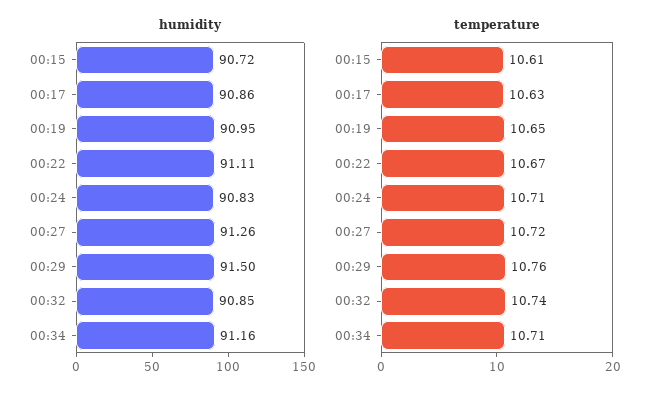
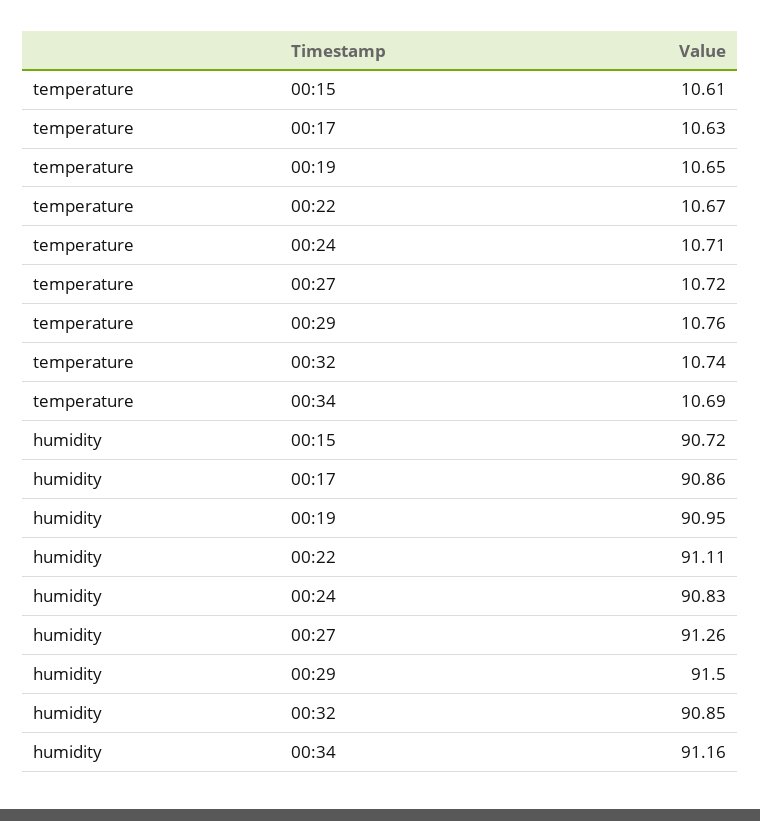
  {
    "humidity": {
      "00:15": 90.72,
      "00:17": 90.86,
      "00:19": 90.95,
      "00:22": 91.11,
      "00:24": 90.83,
      "00:27": 91.26,
      "00:29": 91.5,
      "00:32": 90.85,
      "00:34": 91.16
    },
    "temperature": {
      "00:15": 10.61,
      "00:17": 10.63,
      "00:19": 10.65,
      "00:22": 10.67,
      "00:24": 10.71,
      "00:27": 10.72,
      "00:29": 10.76,
      "00:32": 10.74,
-     "00:34": 10.71
+     "00:34": 10.69
    }
  }

